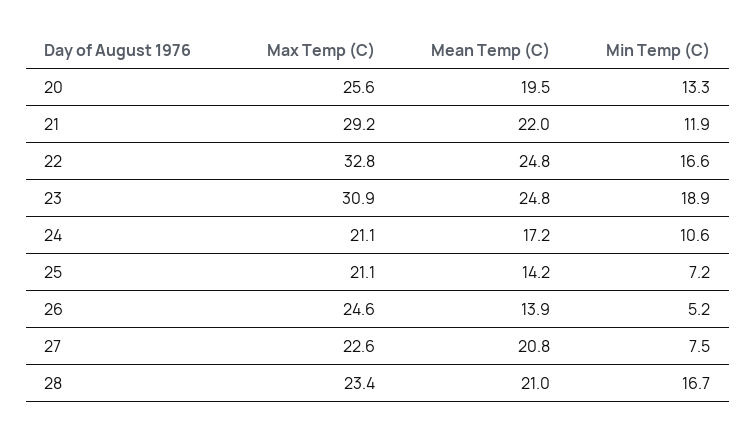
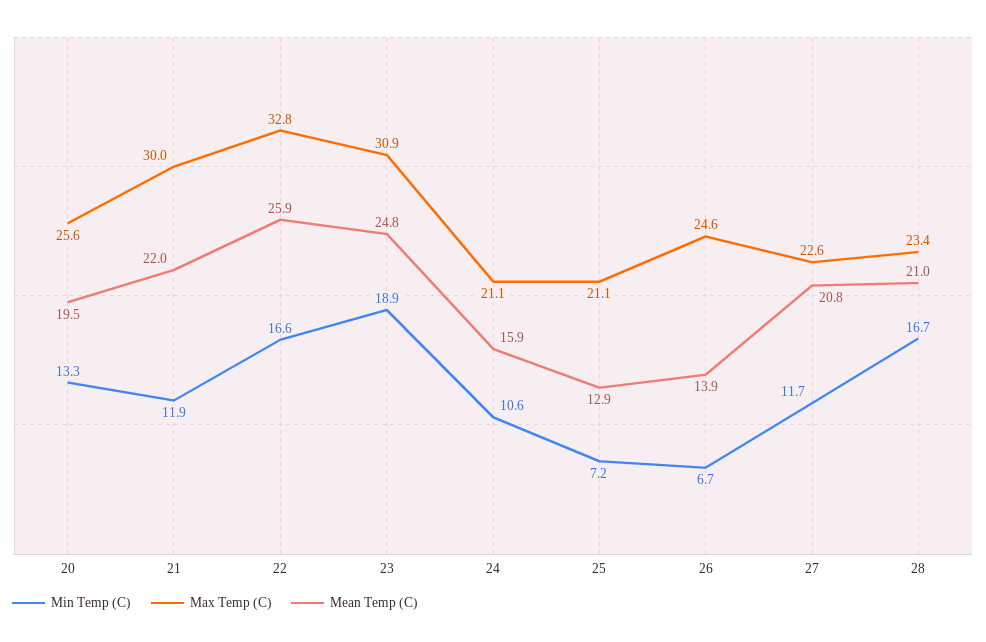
  {
    "Max Temp (C)": {
      "20": 25.6,
-     "21": 29.2,
+     "21": 30,
      "22": 32.8,
      "23": 30.9,
      "24": 21.1,
      "25": 21.1,
      "26": 24.6,
      "27": 22.6,
      "28": 23.4
    },
    "Mean Temp (C)": {
      "20": 19.5,
      "21": 22,
-     "22": 24.8,
+     "22": 25.9,
      "23": 24.8,
-     "24": 17.2,
+     "24": 15.9,
-     "25": 14.2,
+     "25": 12.9,
      "26": 13.9,
      "27": 20.8,
      "28": 21
    },
    "Min Temp (C)": {
      "20": 13.3,
      "21": 11.9,
      "22": 16.6,
      "23": 18.9,
      "24": 10.6,
      "25": 7.2,
-     "26": 5.2,
+     "26": 6.7,
-     "27": 7.5,
+     "27": 11.7,
      "28": 16.7
    }
  }

